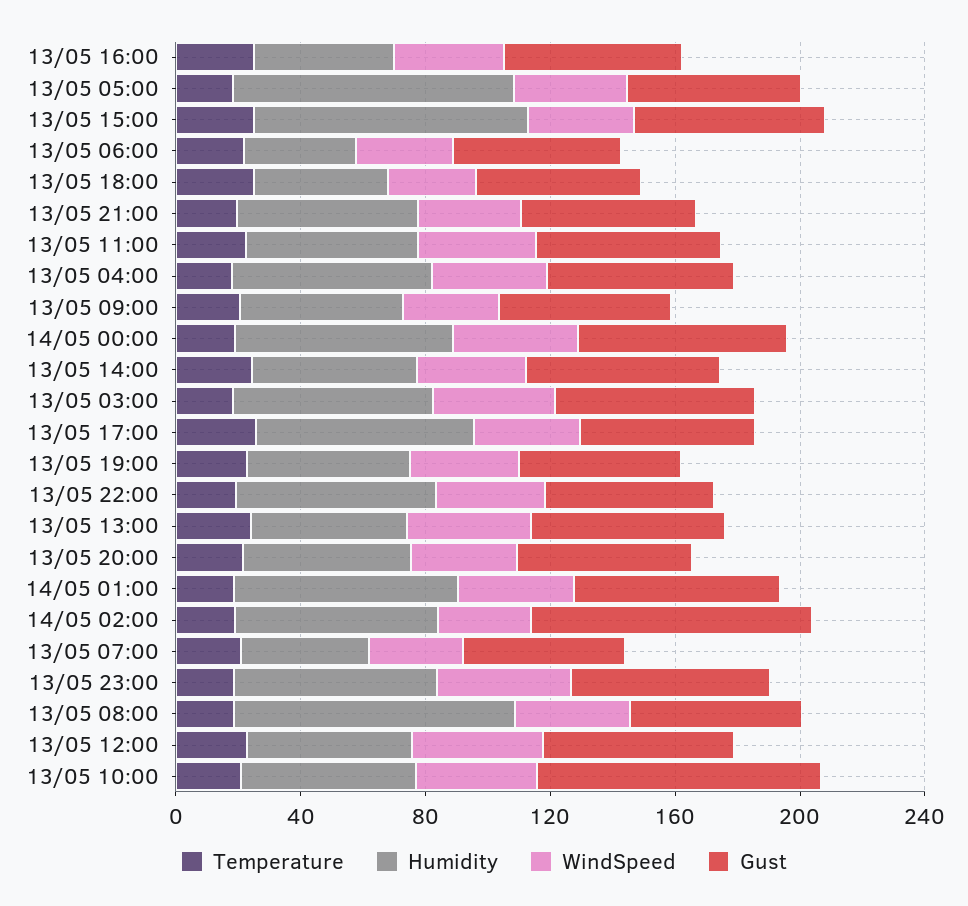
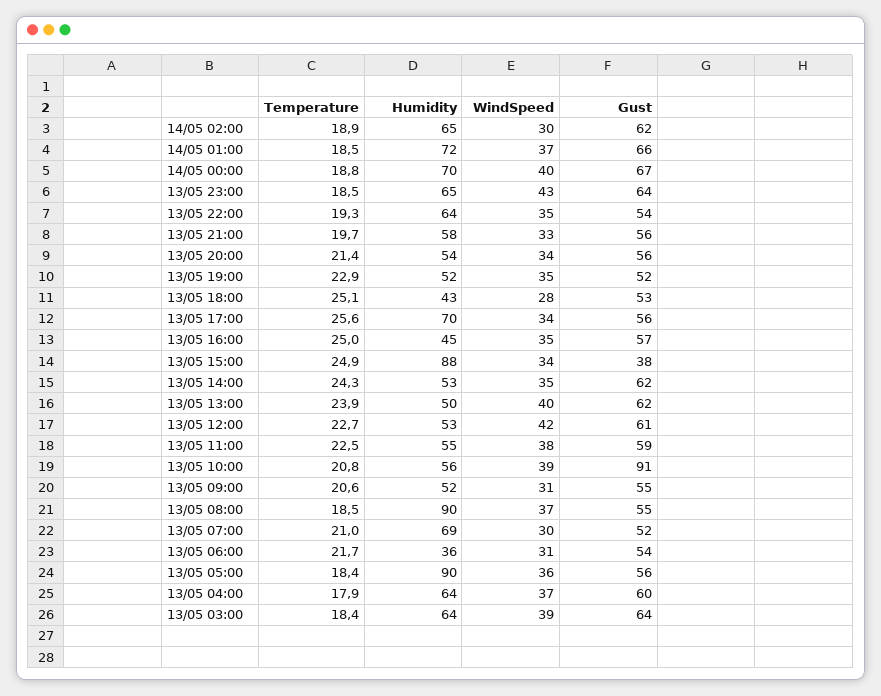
  {
    "Temperature": {
      "13/05 16:00": 25,
      "13/05 05:00": 18.4,
      "13/05 15:00": 24.9,
      "13/05 06:00": 21.7,
      "13/05 18:00": 25.1,
      "13/05 21:00": 19.7,
      "13/05 11:00": 22.5,
      "13/05 04:00": 17.9,
      "13/05 09:00": 20.6,
      "14/05 00:00": 18.8,
      "13/05 14:00": 24.3,
      "13/05 03:00": 18.4,
      "13/05 17:00": 25.6,
      "13/05 19:00": 22.9,
      "13/05 22:00": 19.3,
      "13/05 13:00": 23.9,
      "13/05 20:00": 21.4,
      "14/05 01:00": 18.5,
      "14/05 02:00": 18.9,
      "13/05 07:00": 21,
      "13/05 23:00": 18.5,
      "13/05 08:00": 18.5,
      "13/05 12:00": 22.7,
      "13/05 10:00": 20.8
    },
    "Humidity": {
      "13/05 16:00": 45,
      "13/05 05:00": 90,
      "13/05 15:00": 88,
      "13/05 06:00": 36,
      "13/05 18:00": 43,
      "13/05 21:00": 58,
      "13/05 11:00": 55,
      "13/05 04:00": 64,
      "13/05 09:00": 52,
      "14/05 00:00": 70,
      "13/05 14:00": 53,
      "13/05 03:00": 64,
      "13/05 17:00": 70,
      "13/05 19:00": 52,
      "13/05 22:00": 64,
      "13/05 13:00": 50,
      "13/05 20:00": 54,
      "14/05 01:00": 72,
      "14/05 02:00": 65,
-     "13/05 07:00": 40,
+     "13/05 07:00": 69,
      "13/05 23:00": 65,
      "13/05 08:00": 90,
      "13/05 12:00": 53,
      "13/05 10:00": 56
    },
    "WindSpeed": {
      "13/05 16:00": 35,
      "13/05 05:00": 36,
      "13/05 15:00": 34,
      "13/05 06:00": 31,
      "13/05 18:00": 28,
      "13/05 21:00": 33,
      "13/05 11:00": 38,
      "13/05 04:00": 37,
      "13/05 09:00": 31,
      "14/05 00:00": 40,
      "13/05 14:00": 35,
      "13/05 03:00": 39,
      "13/05 17:00": 34,
      "13/05 19:00": 35,
      "13/05 22:00": 35,
      "13/05 13:00": 40,
      "13/05 20:00": 34,
      "14/05 01:00": 37,
      "14/05 02:00": 30,
      "13/05 07:00": 30,
      "13/05 23:00": 43,
      "13/05 08:00": 37,
      "13/05 12:00": 42,
      "13/05 10:00": 39
    },
    "Gust": {
      "13/05 16:00": 57,
      "13/05 05:00": 56,
-     "13/05 15:00": 60,
+     "13/05 15:00": 38,
      "13/05 06:00": 54,
      "13/05 18:00": 53,
      "13/05 21:00": 56,
      "13/05 11:00": 59,
      "13/05 04:00": 60,
      "13/05 09:00": 55,
      "14/05 00:00": 67,
      "13/05 14:00": 62,
      "13/05 03:00": 64,
      "13/05 17:00": 56,
      "13/05 19:00": 52,
      "13/05 22:00": 54,
      "13/05 13:00": 62,
      "13/05 20:00": 56,
      "14/05 01:00": 66,
-     "14/05 02:00": 90,
+     "14/05 02:00": 62,
      "13/05 07:00": 52,
      "13/05 23:00": 64,
      "13/05 08:00": 55,
      "13/05 12:00": 61,
      "13/05 10:00": 91
    }
  }

